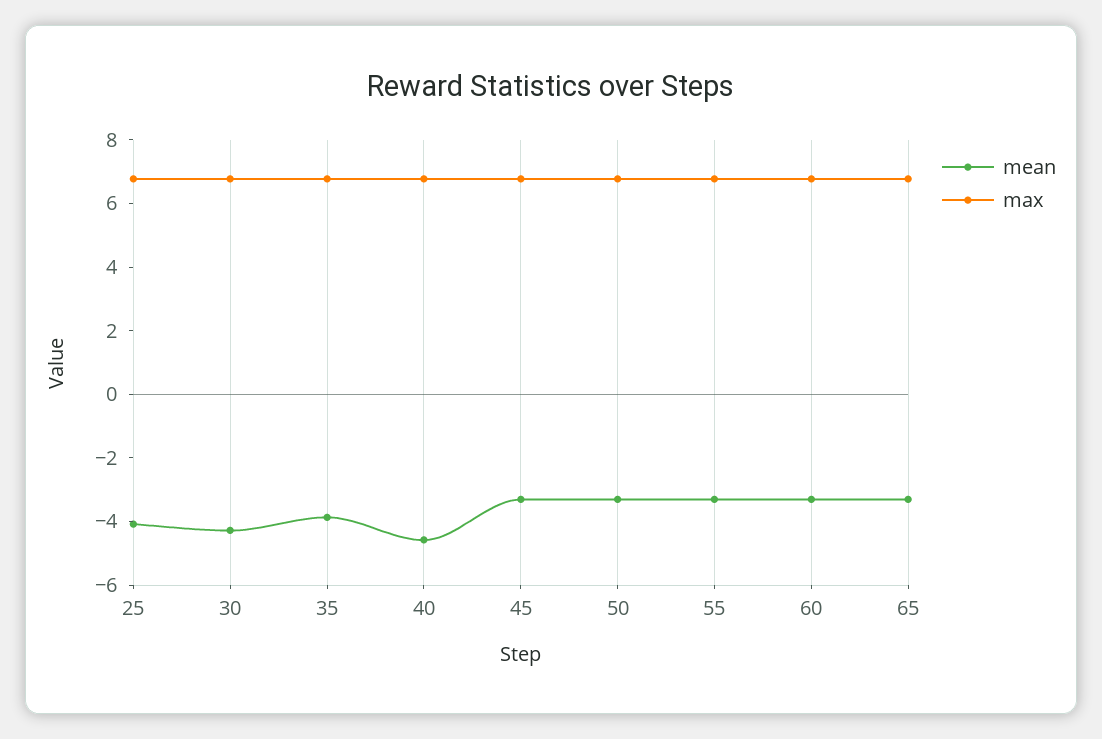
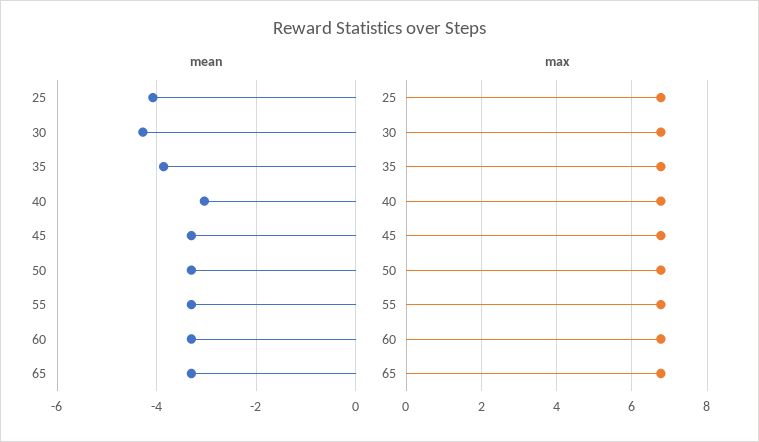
  {
    "mean": {
      "25": -4,
      "30": -4.2,
      "35": -3.8,
-     "40": -4.5,
+     "40": -3,
      "45": -3.4,
      "50": -3.4,
      "55": -3.4,
      "60": -3.4,
      "65": -3.4
    },
    "max": {
      "25": 6.8,
      "30": 6.8,
      "35": 6.8,
      "40": 6.8,
      "45": 6.8,
      "50": 6.8,
      "55": 6.8,
      "60": 6.8,
      "65": 6.8
    }
  }

